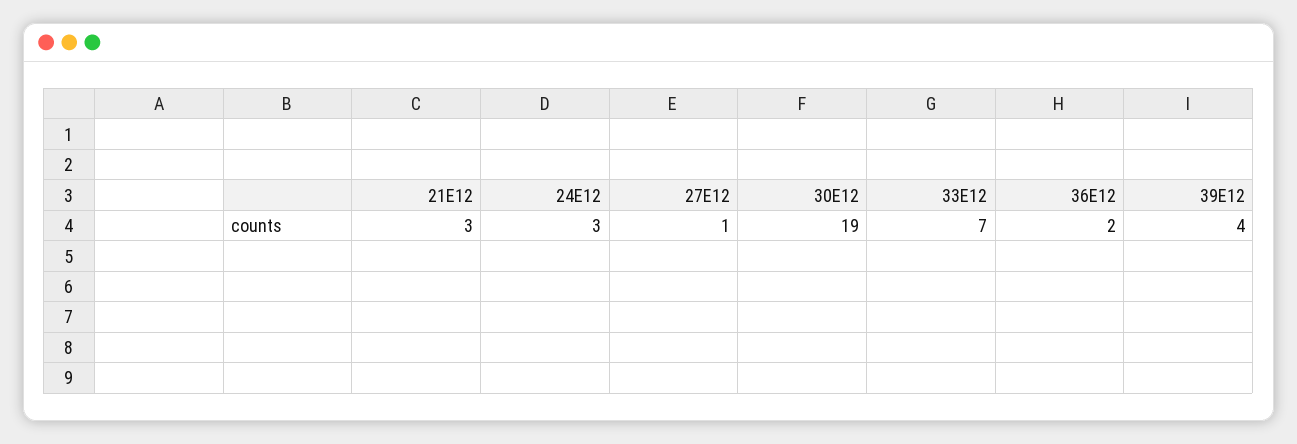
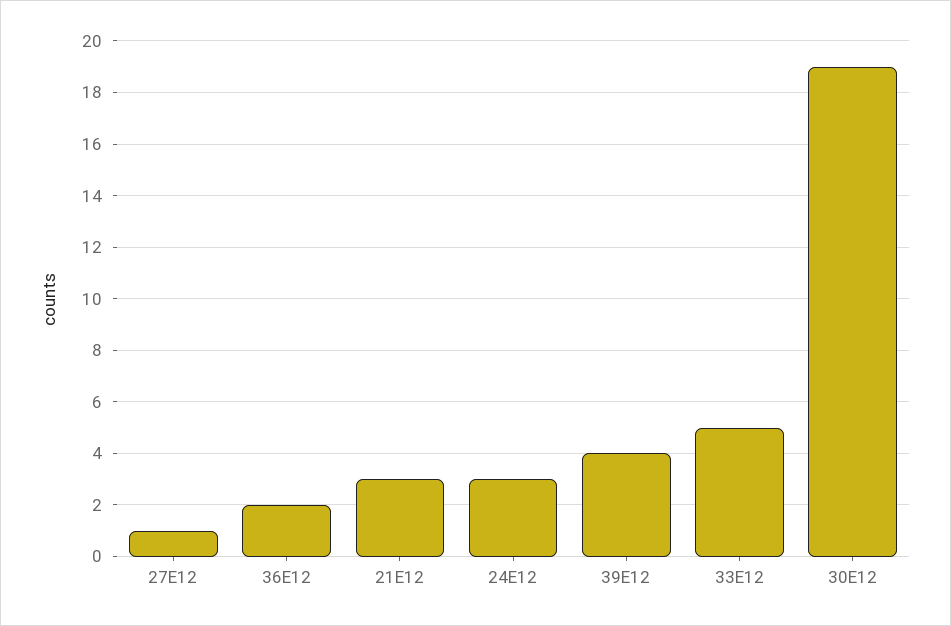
  {
    "21E12": 3,
    "24E12": 3,
    "27E12": 1,
    "30E12": 19,
-   "33E12": 7,
+   "33E12": 5,
    "36E12": 2,
    "39E12": 4
  }

